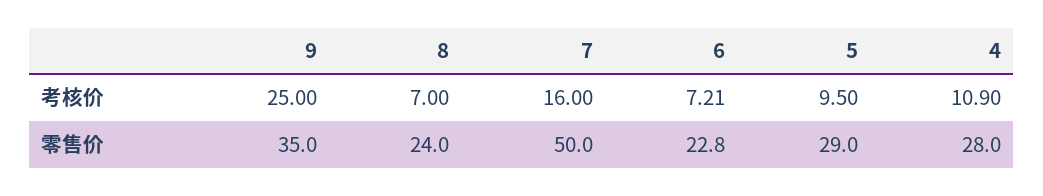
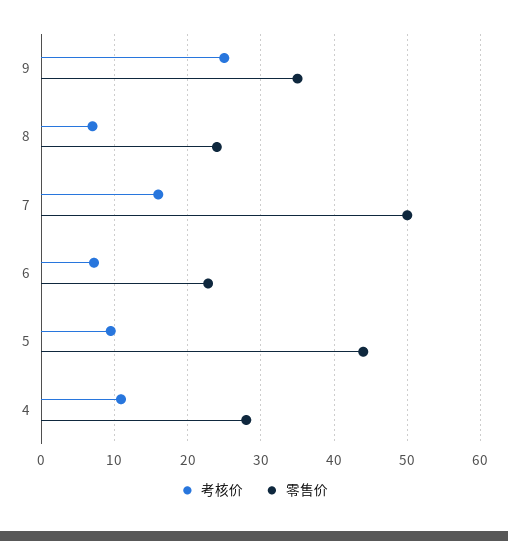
  {
    "考核价": {
      "9": 25,
      "8": 7,
      "7": 16,
      "6": 7.21,
      "5": 9.5,
      "4": 10.9
    },
    "零售价": {
      "9": 35,
      "8": 24,
      "7": 50,
      "6": 22.8,
-     "5": 29,
+     "5": 44,
      "4": 28
    }
  }

